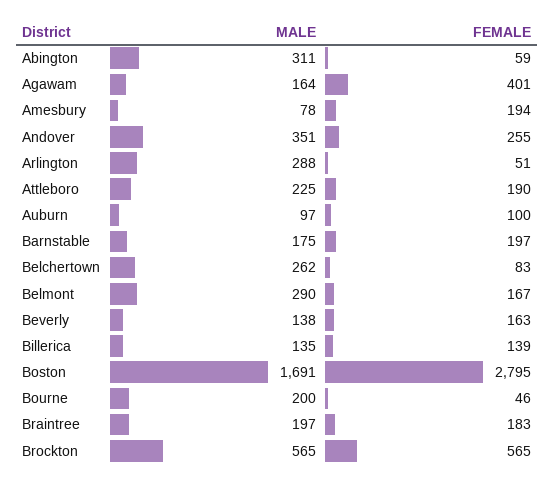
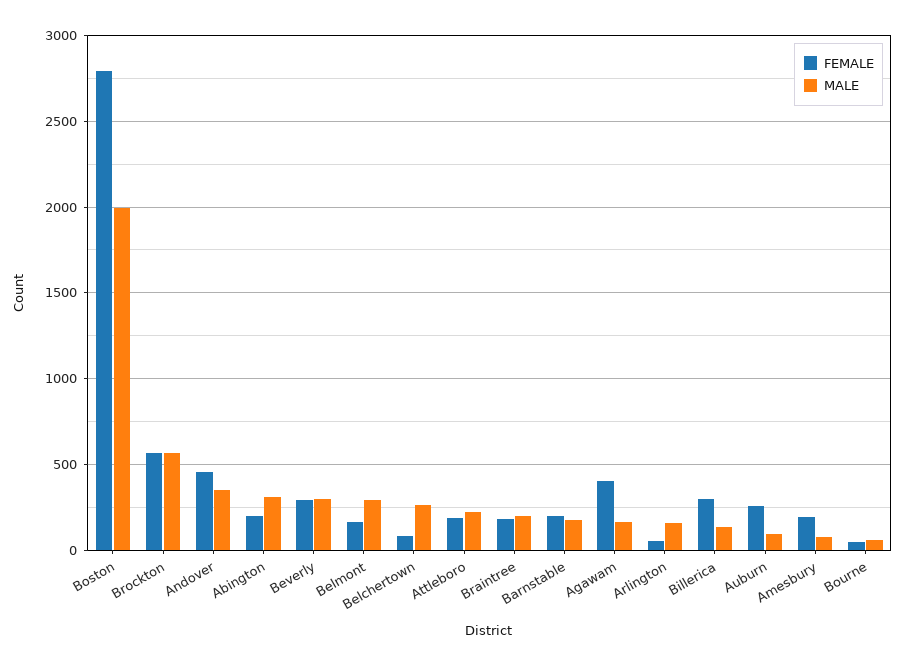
  {
    "MALE": {
      "Abington": 311,
      "Agawam": 164,
      "Amesbury": 78,
      "Andover": 351,
-     "Arlington": 288,
+     "Arlington": 150,
      "Attleboro": 225,
      "Auburn": 97,
      "Barnstable": 175,
      "Belchertown": 262,
      "Belmont": 290,
-     "Beverly": 138,
+     "Beverly": 300,
      "Billerica": 135,
-     "Boston": 1691,
+     "Boston": 2000,
-     "Bourne": 200,
+     "Bourne": 50,
      "Braintree": 197,
      "Brockton": 565
    },
    "FEMALE": {
-     "Abington": 59,
+     "Abington": 200,
      "Agawam": 401,
      "Amesbury": 194,
-     "Andover": 255,
+     "Andover": 450,
      "Arlington": 51,
      "Attleboro": 190,
-     "Auburn": 100,
+     "Auburn": 250,
      "Barnstable": 197,
      "Belchertown": 83,
      "Belmont": 167,
-     "Beverly": 163,
+     "Beverly": 300,
-     "Billerica": 139,
+     "Billerica": 300,
      "Boston": 2795,
      "Bourne": 46,
      "Braintree": 183,
      "Brockton": 565
    }
  }

